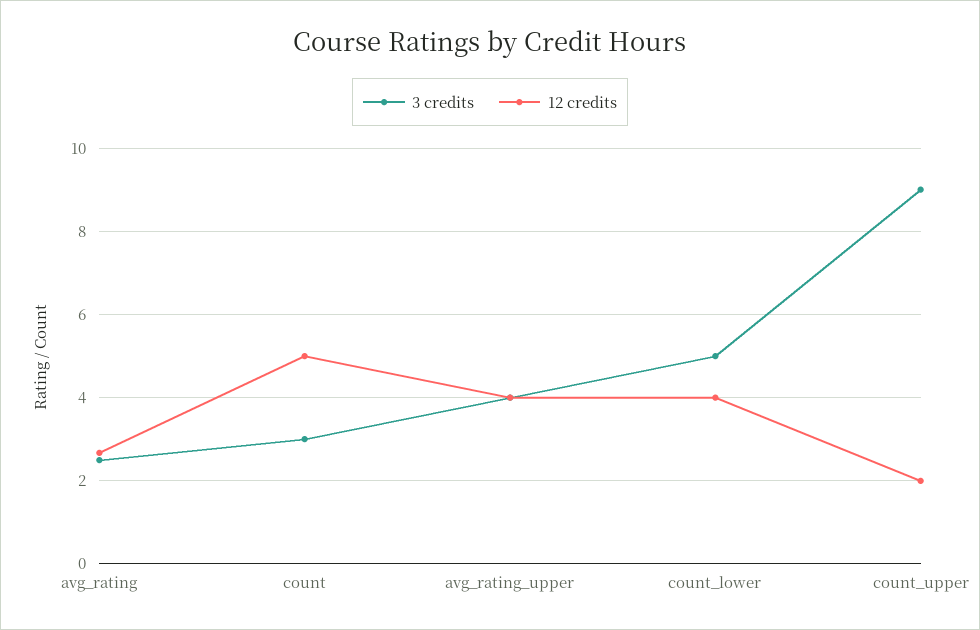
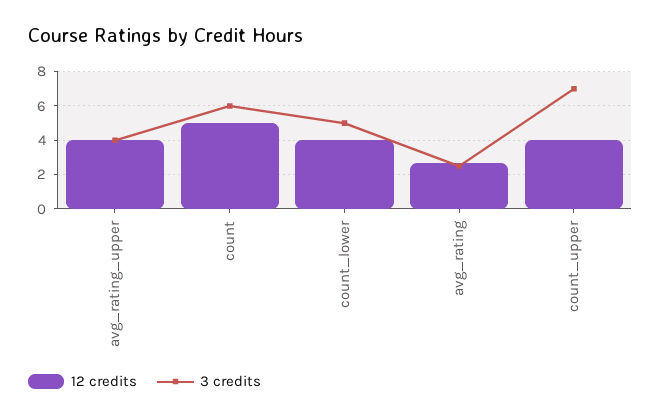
  {
    "3 credits": {
      "avg_rating": 2.6,
-     "count": 3,
+     "count": 6,
      "avg_rating_upper": 4,
      "count_lower": 5,
-     "count_upper": 9
+     "count_upper": 7
    },
    "12 credits": {
      "avg_rating": 2.6,
      "count": 5,
      "avg_rating_upper": 4,
      "count_lower": 4,
-     "count_upper": 2
+     "count_upper": 4
    }
  }

